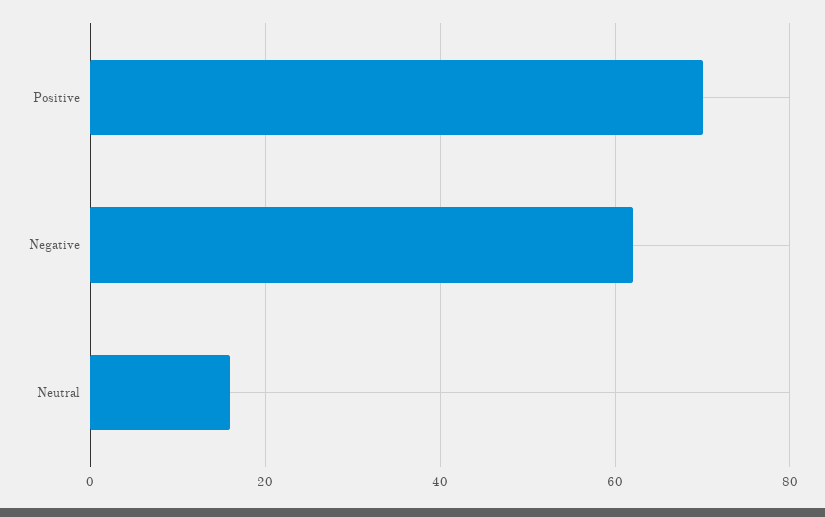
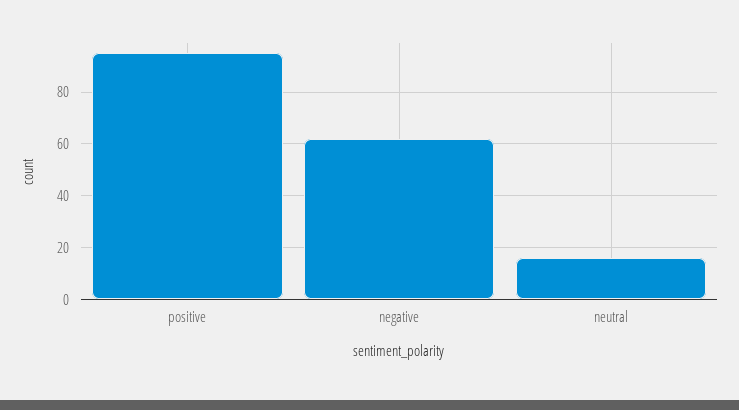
  {
-   "Positive": 70,
+   "Positive": 95,
    "Negative": 60,
    "Neutral": 15
  }

